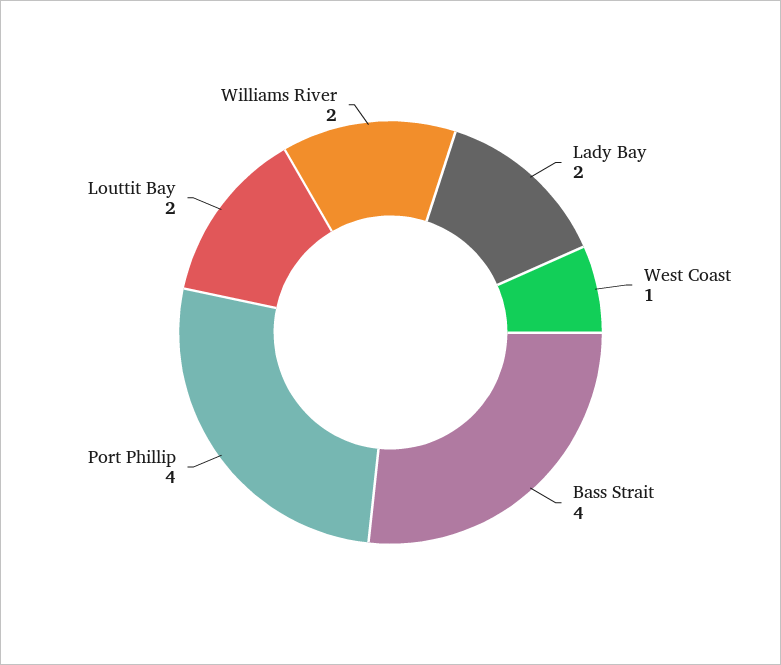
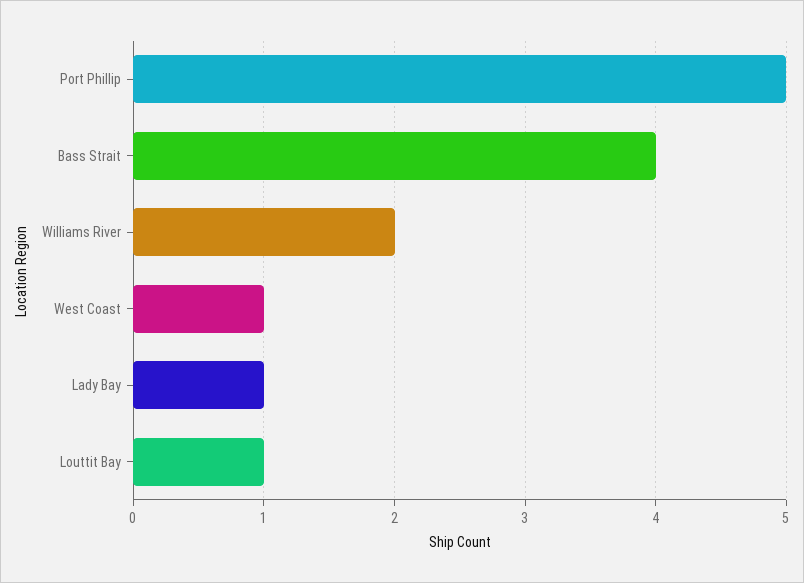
  {
-   "Lady Bay": 2,
+   "Lady Bay": 1,
    "West Coast": 1,
    "Bass Strait": 4,
-   "Port Phillip": 4,
+   "Port Phillip": 5,
-   "Louttit Bay": 2,
+   "Louttit Bay": 1,
    "Williams River": 2
  }

